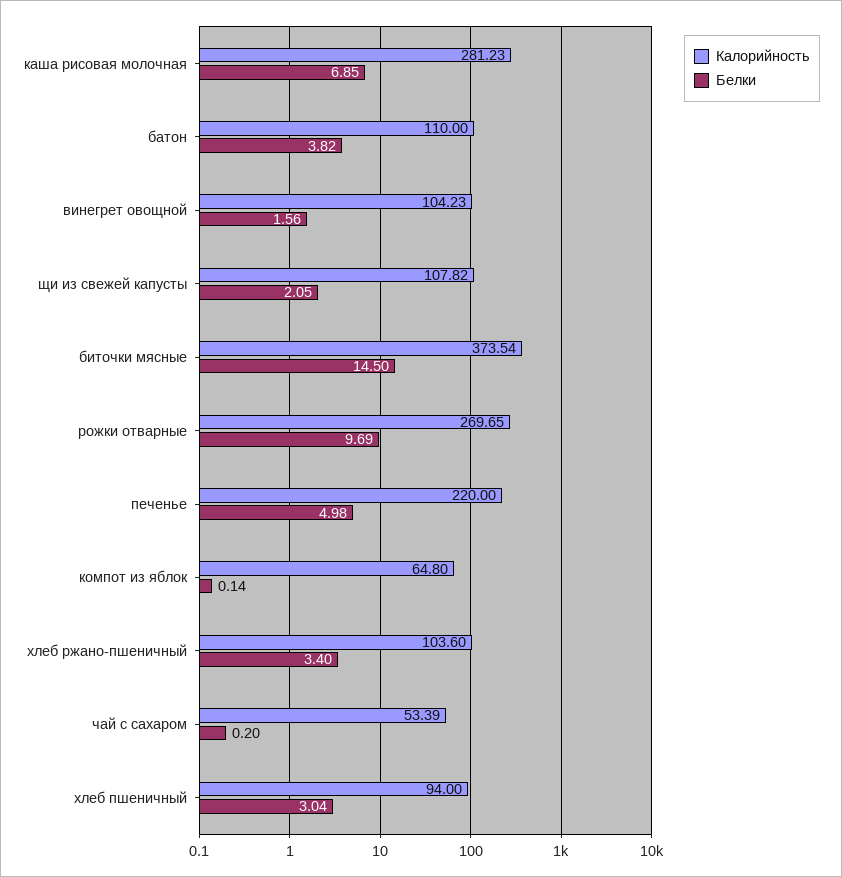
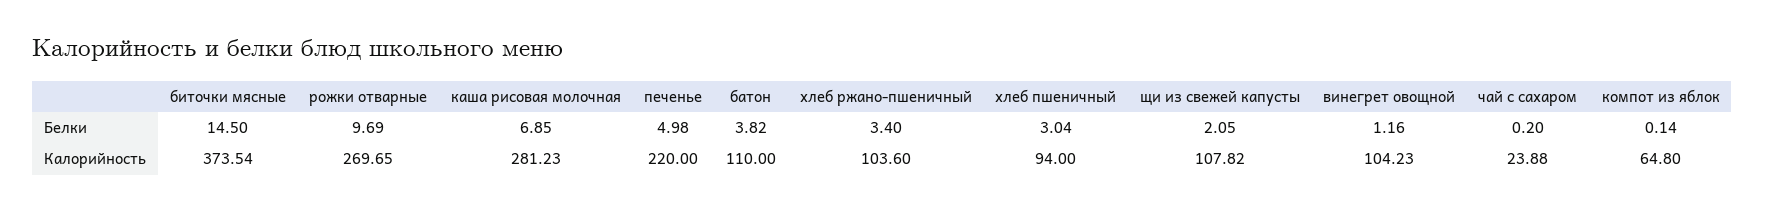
  {
    "Калорийность": {
      "каша рисовая молочная": 281.23,
      "батон": 110,
      "винегрет овощной": 104.23,
      "щи из свежей капусты": 107.82,
      "биточки мясные": 373.54,
      "рожки отварные": 269.65,
      "печенье": 220,
      "компот из яблок": 64.8,
      "хлеб ржано-пшеничный": 103.6,
-     "чай с сахаром": 53.39,
+     "чай с сахаром": 23.88,
      "хлеб пшеничный": 94
    },
    "Белки": {
      "каша рисовая молочная": 6.85,
      "батон": 3.82,
-     "винегрет овощной": 1.56,
+     "винегрет овощной": 1.16,
      "щи из свежей капусты": 2.05,
      "биточки мясные": 14.5,
      "рожки отварные": 9.69,
      "печенье": 4.98,
      "компот из яблок": 0.14,
      "хлеб ржано-пшеничный": 3.4,
      "чай с сахаром": 0.2,
      "хлеб пшеничный": 3.04
    }
  }

